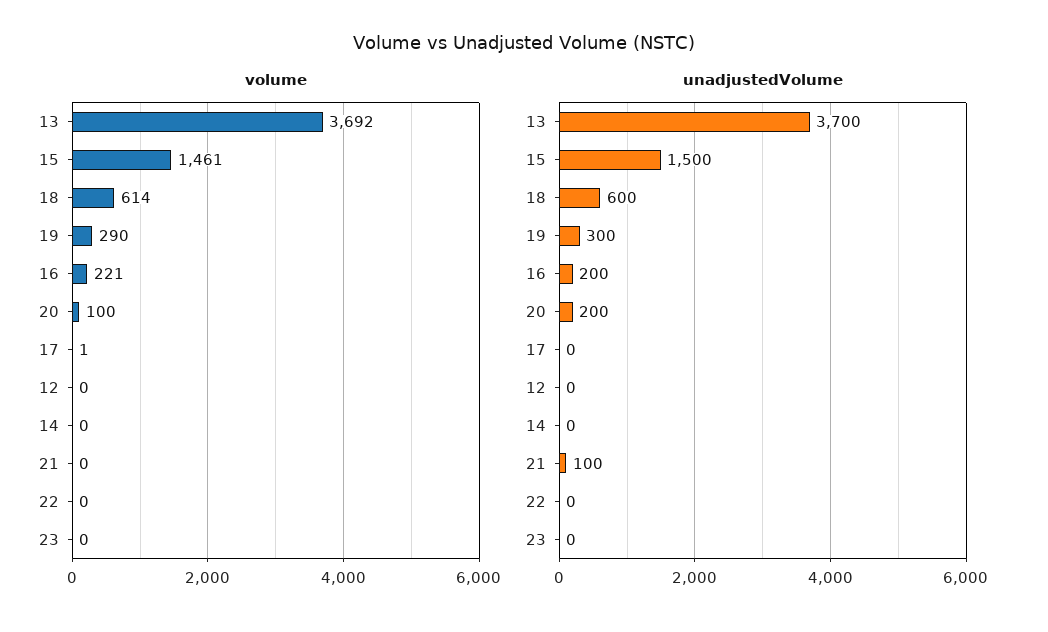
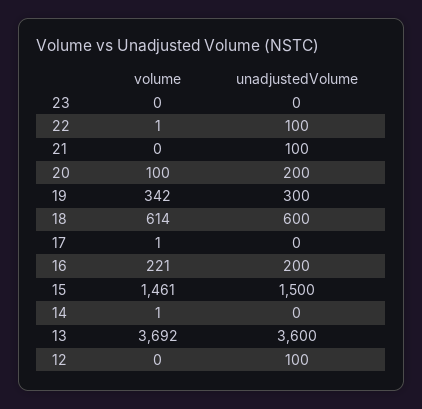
  {
    "volume": {
      "13": 3692,
      "15": 1461,
      "18": 614,
-     "19": 290,
+     "19": 342,
      "16": 221,
      "20": 100,
      "17": 1,
      "12": 0,
-     "14": 0,
+     "14": 1,
      "21": 0,
-     "22": 0,
+     "22": 1,
      "23": 0
    },
    "unadjustedVolume": {
-     "13": 3700,
+     "13": 3600,
      "15": 1500,
      "18": 600,
      "19": 300,
      "16": 200,
      "20": 200,
      "17": 0,
-     "12": 0,
+     "12": 100,
      "14": 0,
      "21": 100,
-     "22": 0,
+     "22": 100,
      "23": 0
    }
  }

